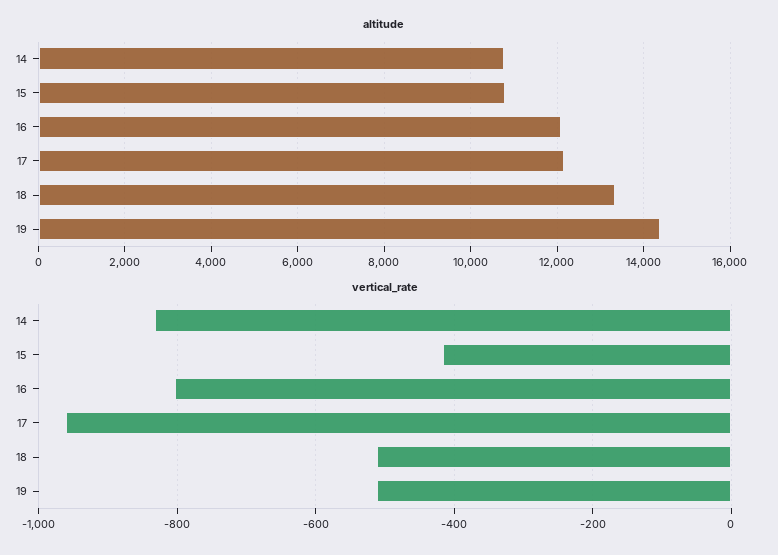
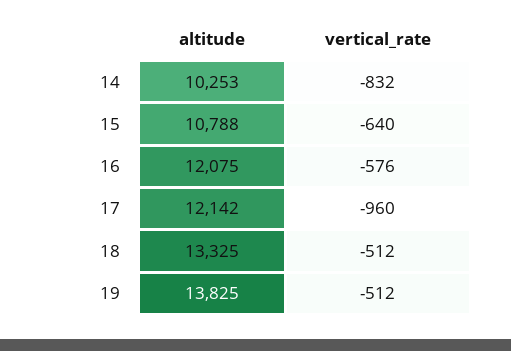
  {
    "altitude": {
-     "14": 10800,
+     "14": 10253,
      "15": 10788,
      "16": 12075,
      "17": 12142,
      "18": 13325,
-     "19": 14400
+     "19": 13825
    },
    "vertical_rate": {
      "14": -832,
-     "15": -420,
+     "15": -640,
-     "16": -800,
+     "16": -576,
      "17": -960,
      "18": -512,
      "19": -512
    }
  }

